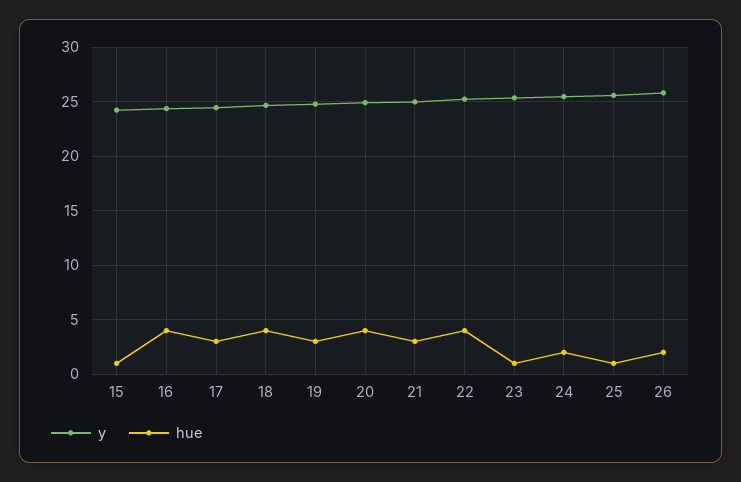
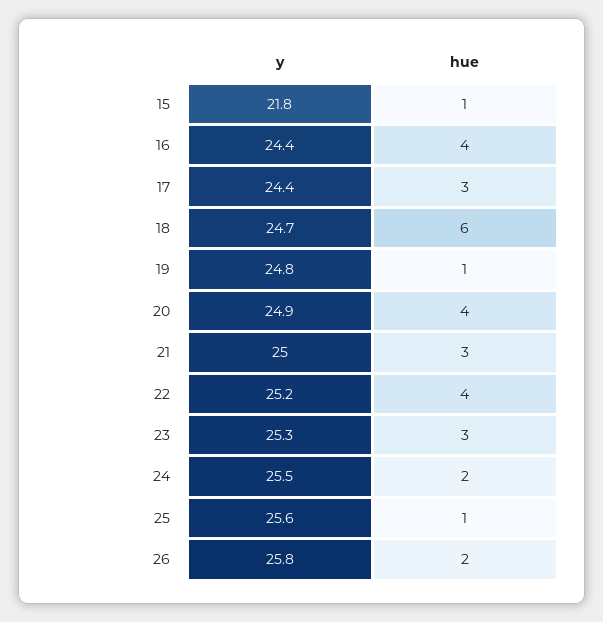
  {
    "y": {
-     "15": 24,
+     "15": 21.8,
      "16": 24.4,
      "17": 24.4,
      "18": 24.7,
      "19": 24.8,
      "20": 24.9,
      "21": 25,
      "22": 25.2,
      "23": 25.3,
      "24": 25.5,
      "25": 25.6,
      "26": 25.8
    },
    "hue": {
      "15": 1,
      "16": 4,
      "17": 3,
-     "18": 4,
+     "18": 6,
-     "19": 3,
+     "19": 1,
      "20": 4,
      "21": 3,
      "22": 4,
-     "23": 1,
+     "23": 3,
      "24": 2,
      "25": 1,
      "26": 2
    }
  }

